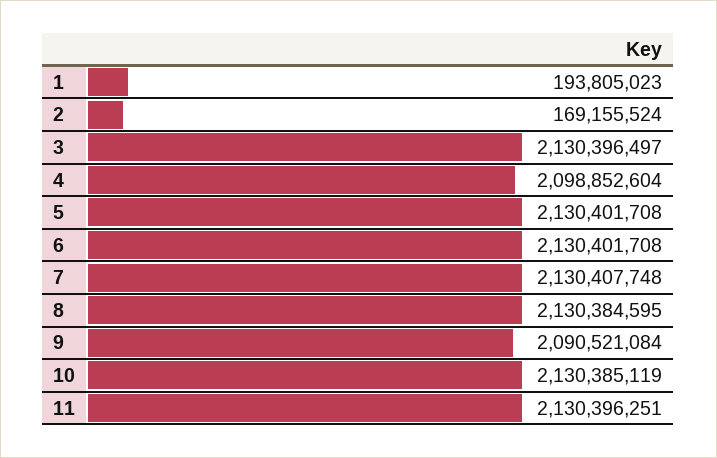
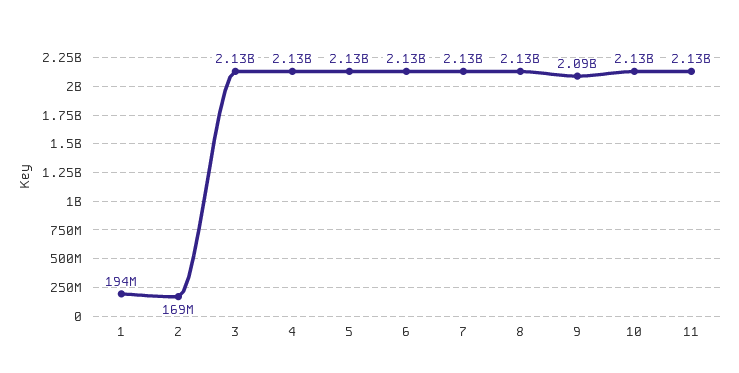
  {
    "1": 193805023,
    "2": 169155524,
    "3": 2130396497,
-   "4": 2098852604,
+   "4": 2130000000,
    "5": 2130401708,
    "6": 2130401708,
    "7": 2130407748,
    "8": 2130384595,
    "9": 2090521084,
    "10": 2130385119,
    "11": 2130396251
  }

